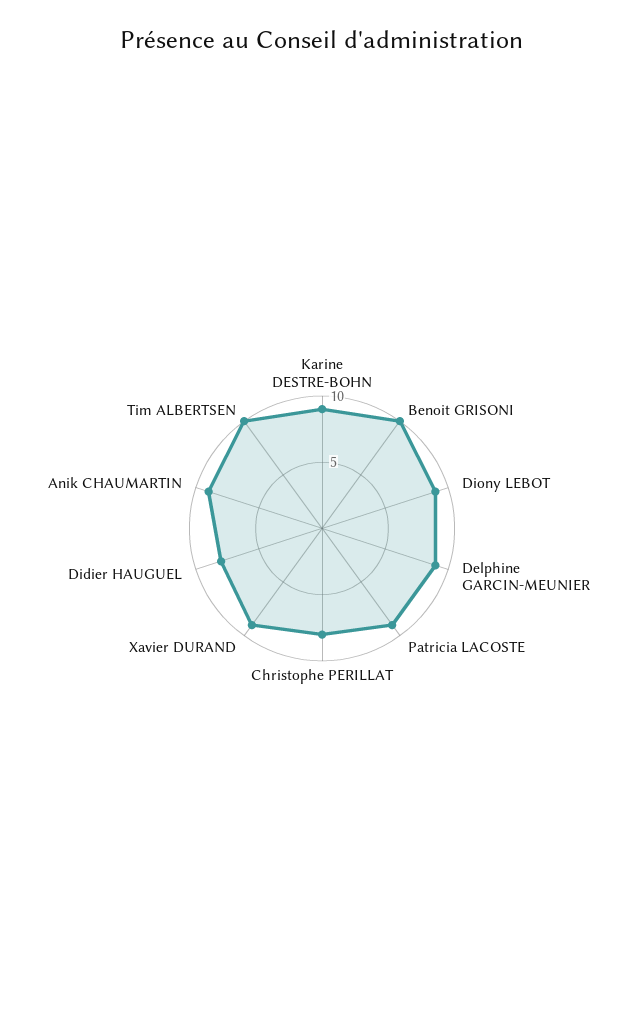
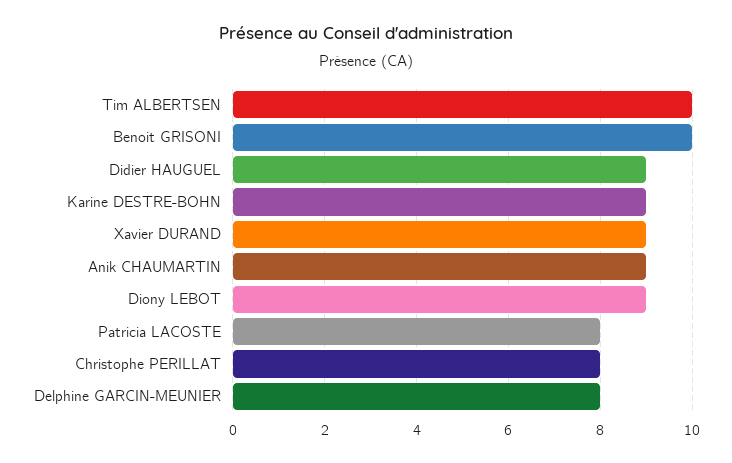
  {
    "Karine DESTRE-BOHN": 9,
    "Benoit GRISONI": 10,
    "Diony LEBOT": 9,
-   "Delphine GARCIN-MEUNIER": 9,
+   "Delphine GARCIN-MEUNIER": 8,
-   "Patricia LACOSTE": 9,
+   "Patricia LACOSTE": 8,
    "Christophe PERILLAT": 8,
    "Xavier DURAND": 9,
-   "Didier HAUGUEL": 8,
+   "Didier HAUGUEL": 9,
    "Anik CHAUMARTIN": 9,
    "Tim ALBERTSEN": 10
  }

